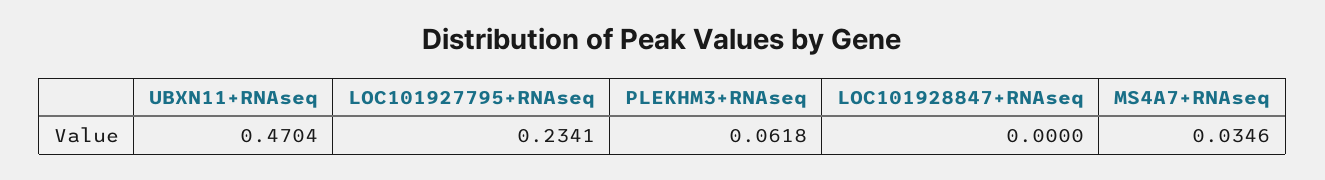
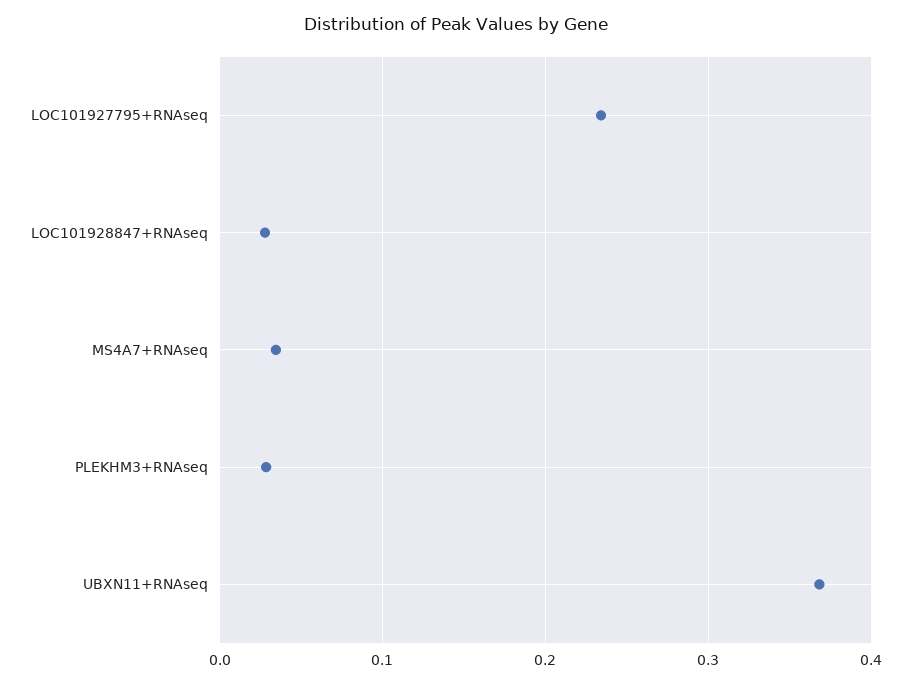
  {
-   "UBXN11+RNAseq": 0.4704,
+   "UBXN11+RNAseq": 0.37,
    "LOC101927795+RNAseq": 0.2341,
-   "PLEKHM3+RNAseq": 0.0618,
+   "PLEKHM3+RNAseq": 0.03,
-   "LOC101928847+RNAseq": 0,
+   "LOC101928847+RNAseq": 0.03,
    "MS4A7+RNAseq": 0.0346
  }

